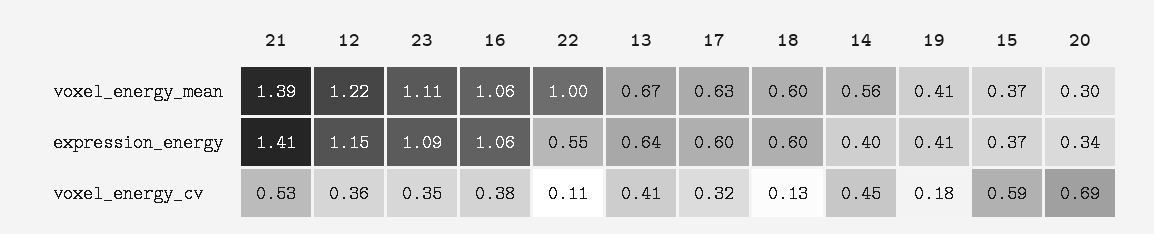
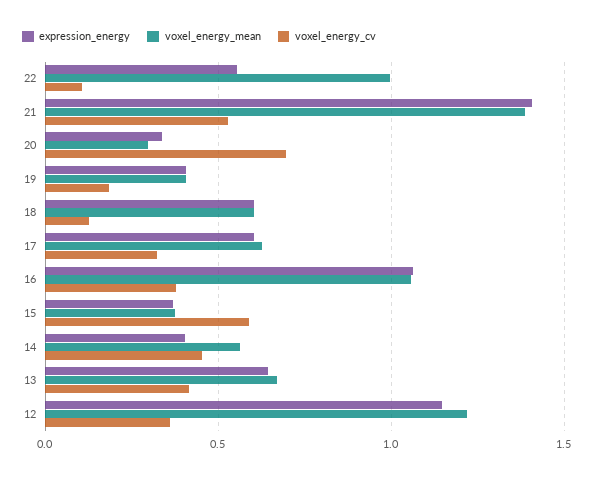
  {
    "voxel_energy_mean": {
      "21": 1.39,
      "12": 1.22,
-     "23": 1.11,
      "16": 1.06,
      "22": 1,
      "13": 0.67,
      "17": 0.63,
      "18": 0.6,
      "14": 0.56,
      "19": 0.41,
      "15": 0.37,
      "20": 0.3
    },
    "expression_energy": {
      "21": 1.41,
      "12": 1.15,
-     "23": 1.09,
      "16": 1.06,
      "22": 0.55,
      "13": 0.64,
      "17": 0.6,
      "18": 0.6,
      "14": 0.4,
      "19": 0.41,
      "15": 0.37,
      "20": 0.34
    },
    "voxel_energy_cv": {
      "21": 0.53,
      "12": 0.36,
-     "23": 0.35,
      "16": 0.38,
      "22": 0.11,
      "13": 0.41,
      "17": 0.32,
      "18": 0.13,
      "14": 0.45,
      "19": 0.18,
      "15": 0.59,
      "20": 0.69
    }
  }

